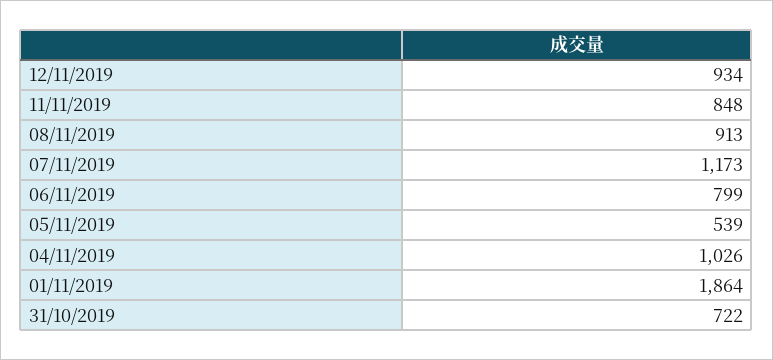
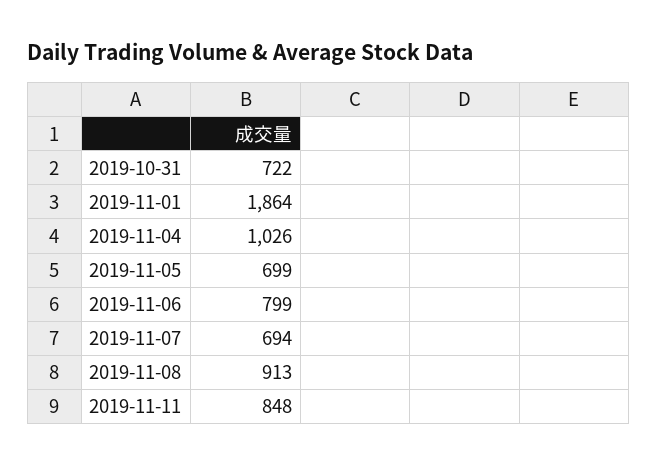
  {
-   "12/11/2019": 934,
    "11/11/2019": 848,
    "08/11/2019": 913,
-   "07/11/2019": 1173,
+   "07/11/2019": 694,
    "06/11/2019": 799,
-   "05/11/2019": 539,
+   "05/11/2019": 699,
    "04/11/2019": 1026,
    "01/11/2019": 1864,
    "31/10/2019": 722
  }

